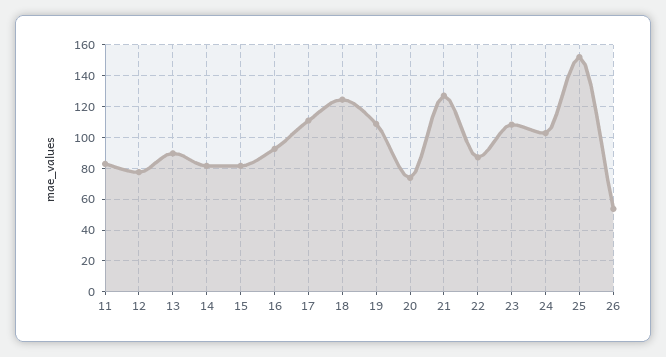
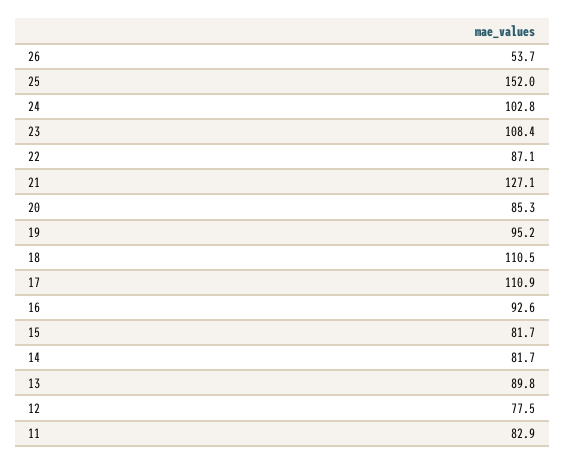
  {
    "11": 82.9,
    "12": 77.5,
    "13": 89.8,
    "14": 81.7,
    "15": 81.7,
    "16": 92.6,
    "17": 110.9,
-   "18": 125,
+   "18": 110.5,
-   "19": 110,
+   "19": 95.2,
-   "20": 75,
+   "20": 85.3,
    "21": 127.1,
    "22": 87.1,
    "23": 108.4,
    "24": 102.8,
    "25": 152,
    "26": 53.7
  }

